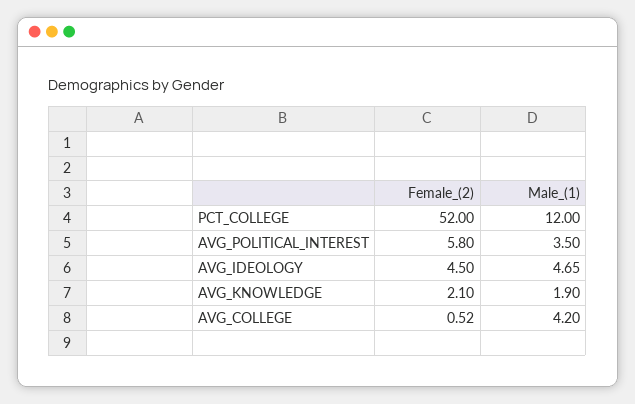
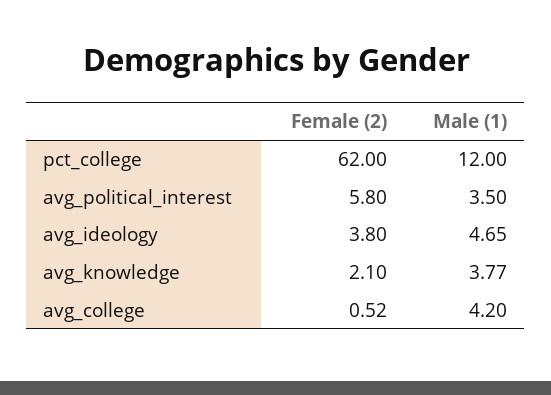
  {
    "Female_(2)": {
-     "PCT_COLLEGE": 52,
+     "PCT_COLLEGE": 62,
      "AVG_POLITICAL_INTEREST": 5.8,
-     "AVG_IDEOLOGY": 4.5,
+     "AVG_IDEOLOGY": 3.8,
      "AVG_KNOWLEDGE": 2.1,
      "AVG_COLLEGE": 0.52
    },
    "Male_(1)": {
      "PCT_COLLEGE": 12,
      "AVG_POLITICAL_INTEREST": 3.5,
      "AVG_IDEOLOGY": 4.65,
-     "AVG_KNOWLEDGE": 1.9,
+     "AVG_KNOWLEDGE": 3.77,
      "AVG_COLLEGE": 4.2
    }
  }

